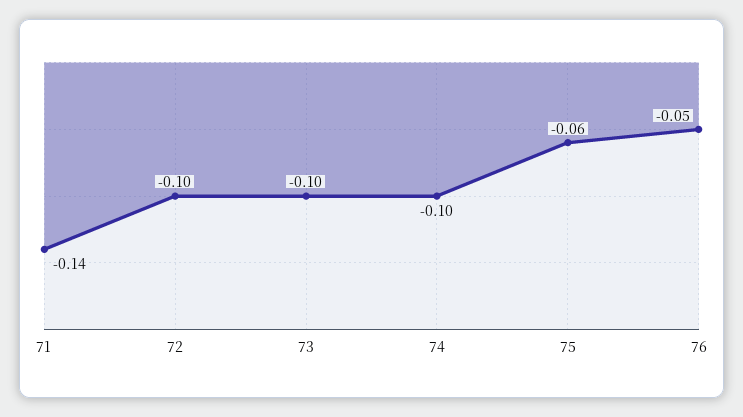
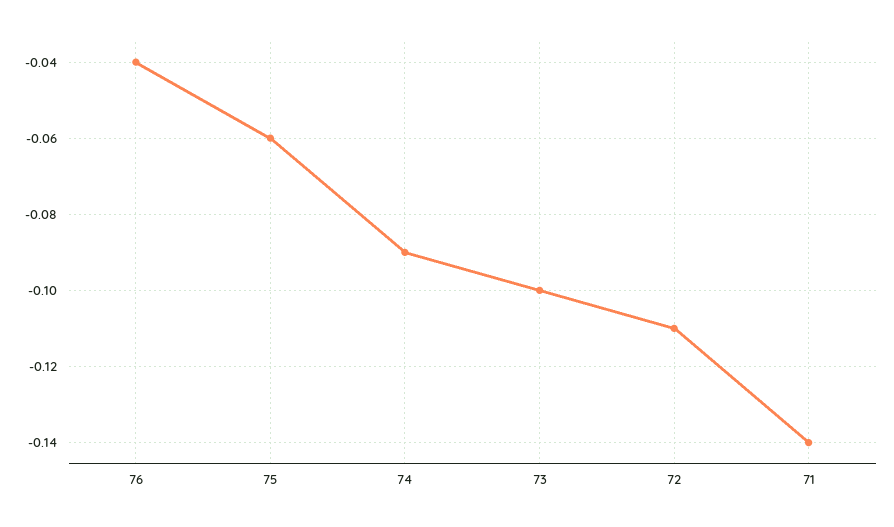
  {
    "71": -0.14,
-   "72": -0.1,
+   "72": -0.11,
    "73": -0.1,
-   "74": -0.1,
+   "74": -0.09,
    "75": -0.06,
-   "76": -0.05
+   "76": -0.04
  }

